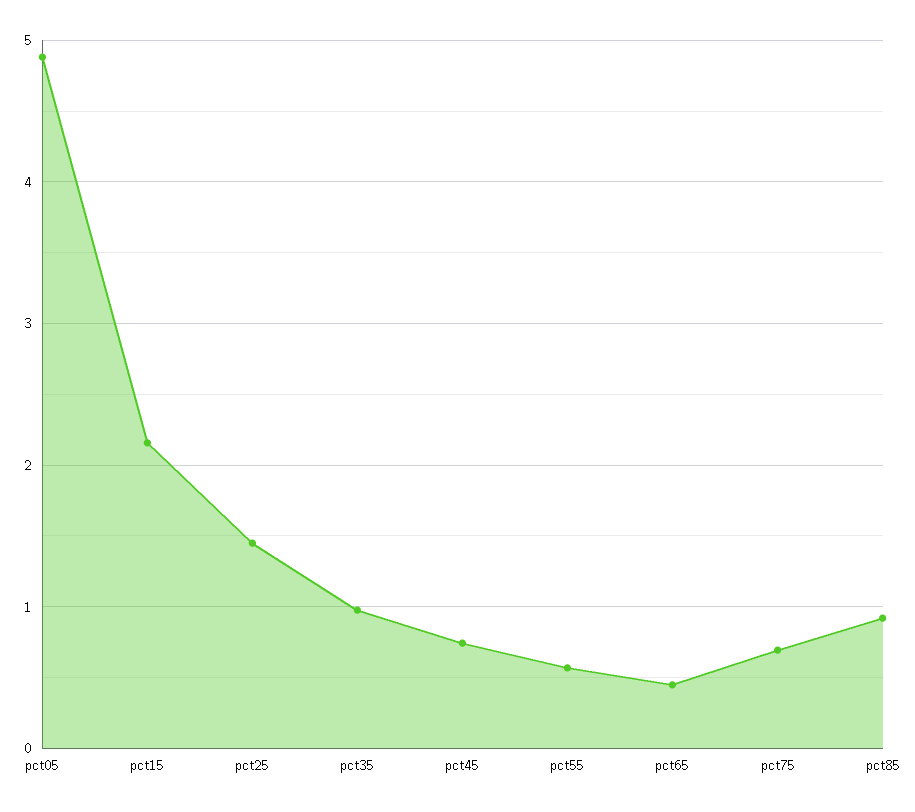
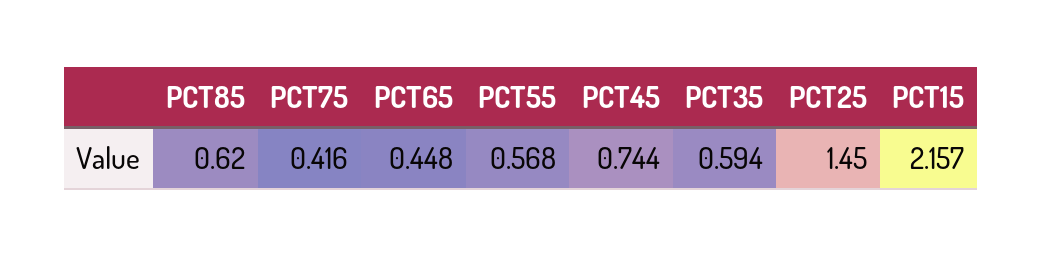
  {
-   "pct05": 4.9,
    "pct15": 2.157,
    "pct25": 1.45,
-   "pct35": 1,
+   "pct35": 0.594,
    "pct45": 0.744,
    "pct55": 0.568,
    "pct65": 0.448,
-   "pct75": 0.7,
+   "pct75": 0.416,
-   "pct85": 0.9
+   "pct85": 0.62
  }

